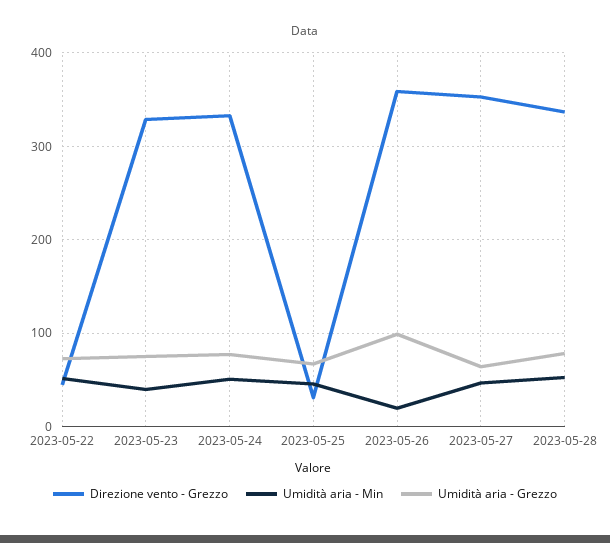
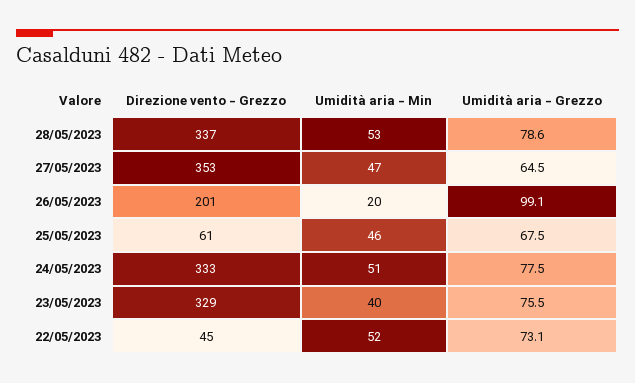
  {
    "Direzione vento - Grezzo": {
      "2023-05-22": 45,
      "2023-05-23": 329,
      "2023-05-24": 333,
-     "2023-05-25": 30,
+     "2023-05-25": 61,
-     "2023-05-26": 360,
+     "2023-05-26": 201,
      "2023-05-27": 353,
      "2023-05-28": 337
    },
    "Umidità aria - Min": {
      "2023-05-22": 52,
      "2023-05-23": 40,
      "2023-05-24": 51,
      "2023-05-25": 46,
      "2023-05-26": 20,
      "2023-05-27": 47,
      "2023-05-28": 53
    },
    "Umidità aria - Grezzo": {
      "2023-05-22": 73.1,
      "2023-05-23": 75.5,
      "2023-05-24": 77.5,
      "2023-05-25": 67.5,
      "2023-05-26": 99.1,
      "2023-05-27": 64.5,
      "2023-05-28": 78.6
    }
  }

